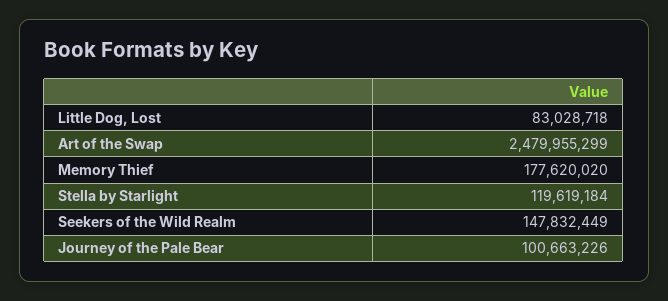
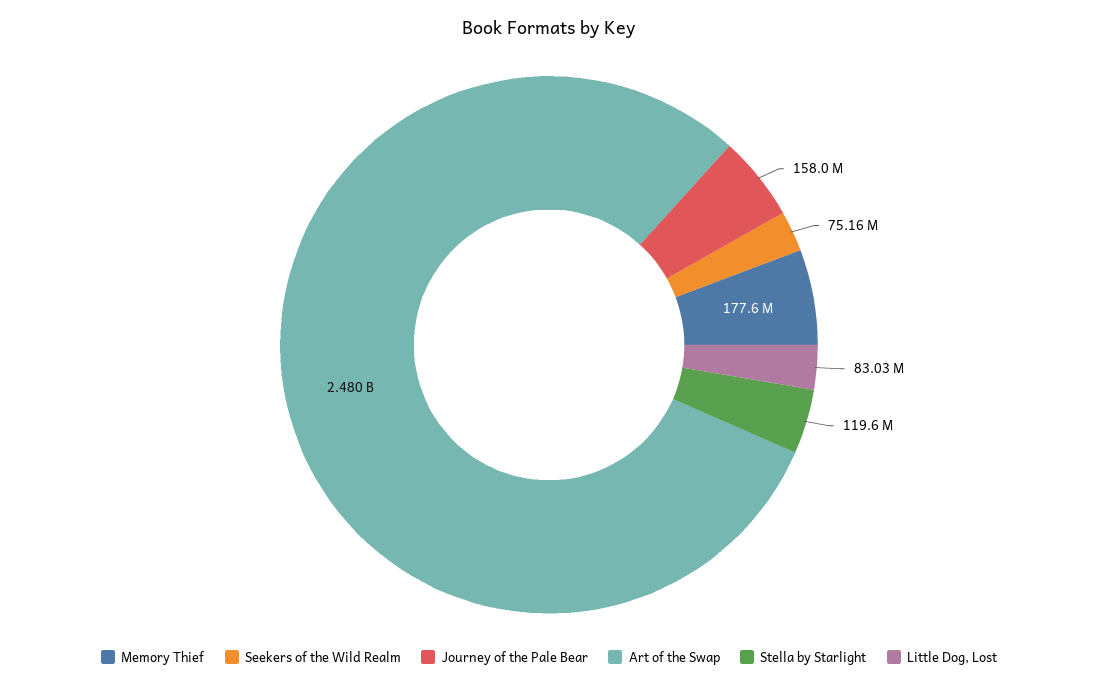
  {
    "Little Dog, Lost": 83028718,
    "Art of the Swap": 2479955299,
    "Memory Thief": 177620020,
    "Stella by Starlight": 119619184,
-   "Seekers of the Wild Realm": 147832449,
+   "Seekers of the Wild Realm": 75160000,
-   "Journey of the Pale Bear": 100663226
+   "Journey of the Pale Bear": 158000000
  }

